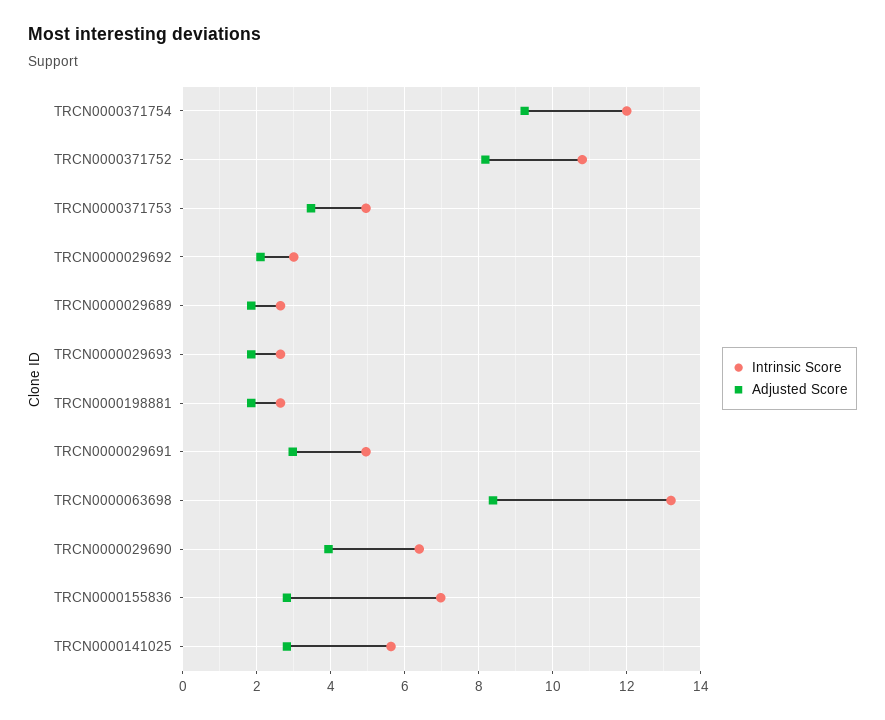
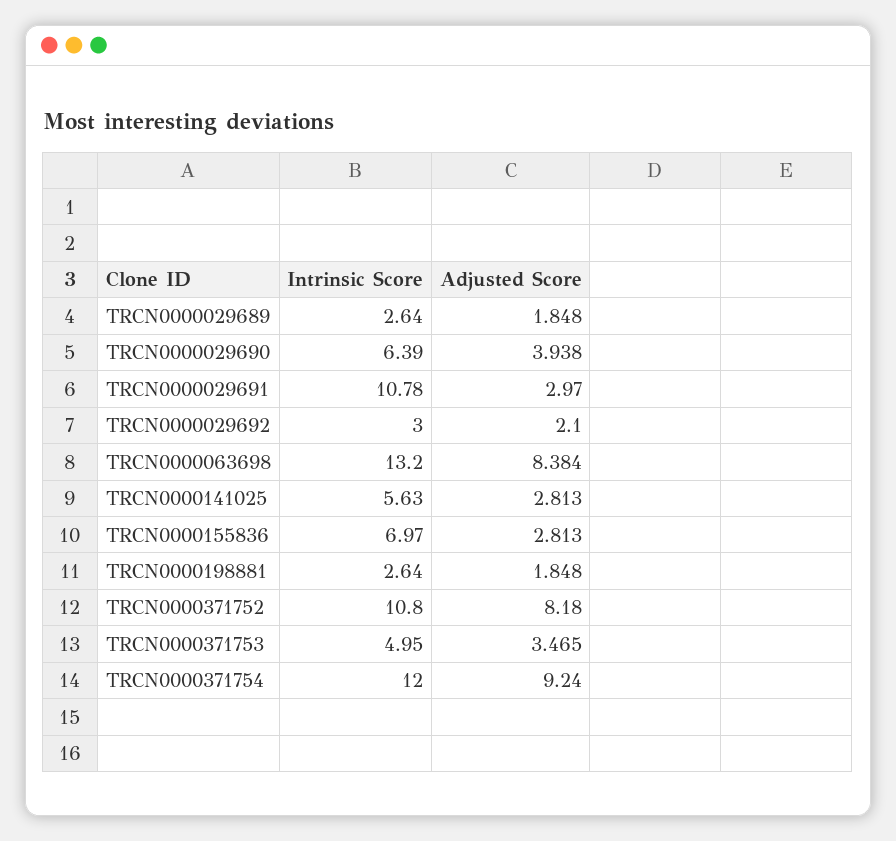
  {
    "Intrinsic Score": {
      "TRCN0000371754": 12,
      "TRCN0000371752": 10.8,
      "TRCN0000371753": 4.95,
      "TRCN0000029692": 3,
      "TRCN0000029689": 2.64,
-     "TRCN0000029693": 2.6,
      "TRCN0000198881": 2.64,
-     "TRCN0000029691": 5,
+     "TRCN0000029691": 10.78,
      "TRCN0000063698": 13.2,
      "TRCN0000029690": 6.39,
      "TRCN0000155836": 6.97,
      "TRCN0000141025": 5.63
    },
    "Adjusted Score": {
      "TRCN0000371754": 9.24,
      "TRCN0000371752": 8.18,
      "TRCN0000371753": 3.465,
      "TRCN0000029692": 2.1,
      "TRCN0000029689": 1.848,
-     "TRCN0000029693": 1.8,
      "TRCN0000198881": 1.848,
      "TRCN0000029691": 2.97,
      "TRCN0000063698": 8.384,
      "TRCN0000029690": 3.938,
      "TRCN0000155836": 2.813,
      "TRCN0000141025": 2.813
    }
  }

